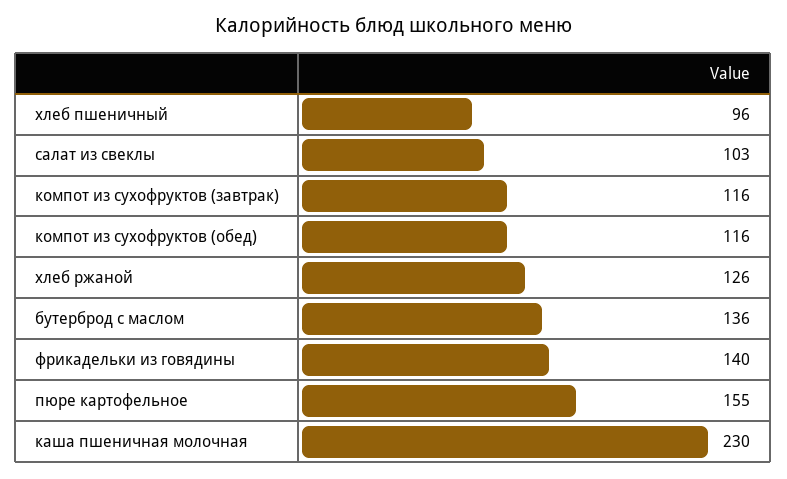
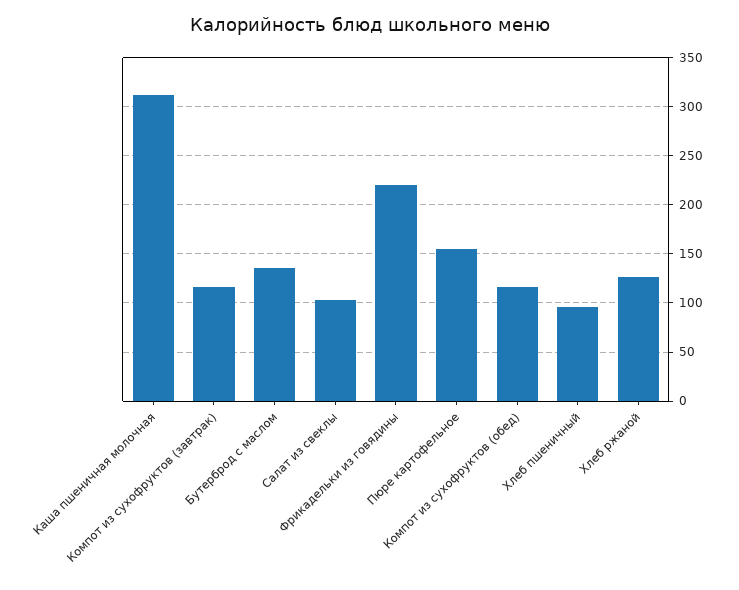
  {
    "хлеб пшеничный": 96,
    "салат из свеклы": 103,
    "компот из сухофруктов (завтрак)": 116,
    "компот из сухофруктов (обед)": 116,
    "хлеб ржаной": 126,
    "бутерброд с маслом": 136,
-   "фрикадельки из говядины": 140,
+   "фрикадельки из говядины": 220,
    "пюре картофельное": 155,
-   "каша пшеничная молочная": 230
+   "каша пшеничная молочная": 310
  }

